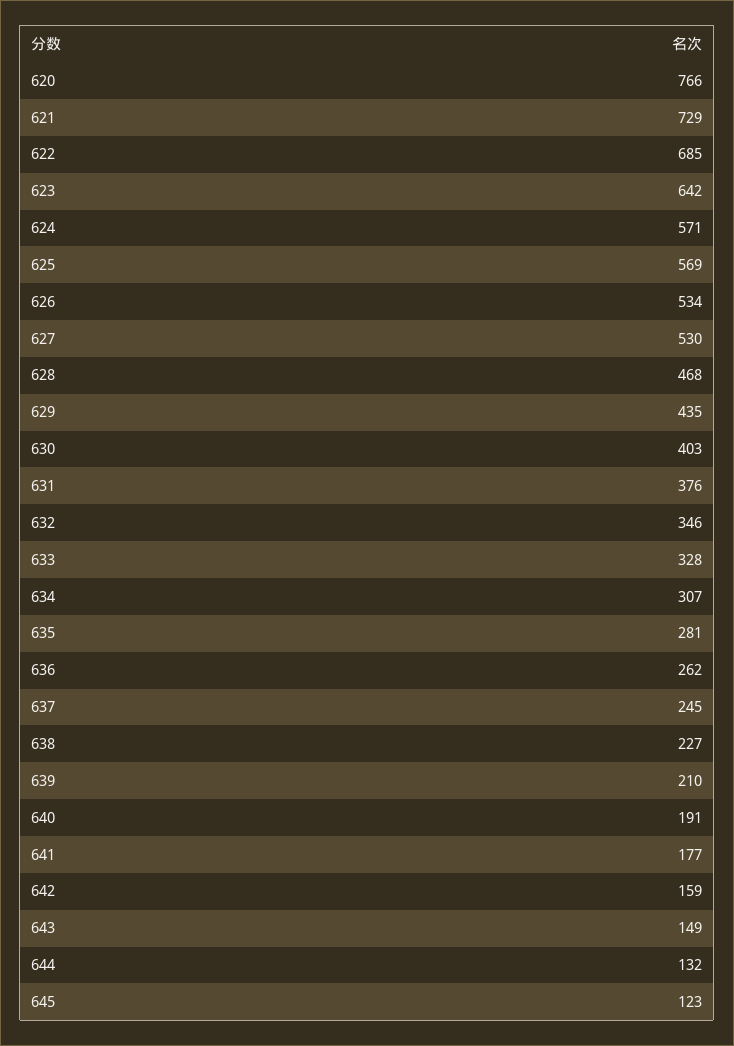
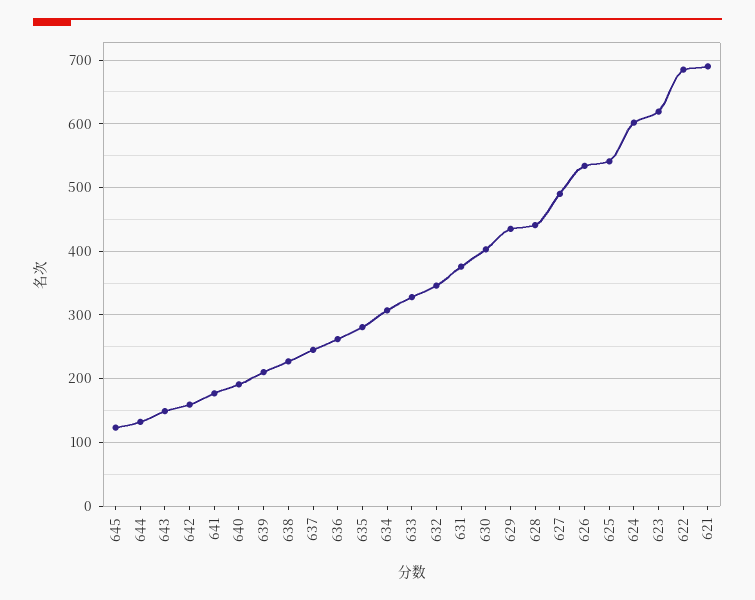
  {
-   "620": 766,
-   "621": 729,
+   "621": 690,
    "622": 685,
-   "623": 642,
+   "623": 620,
-   "624": 571,
+   "624": 600,
-   "625": 569,
+   "625": 540,
    "626": 534,
-   "627": 530,
+   "627": 490,
-   "628": 468,
+   "628": 440,
    "629": 435,
    "630": 403,
    "631": 376,
    "632": 346,
    "633": 328,
    "634": 307,
    "635": 281,
    "636": 262,
    "637": 245,
    "638": 227,
    "639": 210,
    "640": 191,
    "641": 177,
    "642": 159,
    "643": 149,
    "644": 132,
    "645": 123
  }

